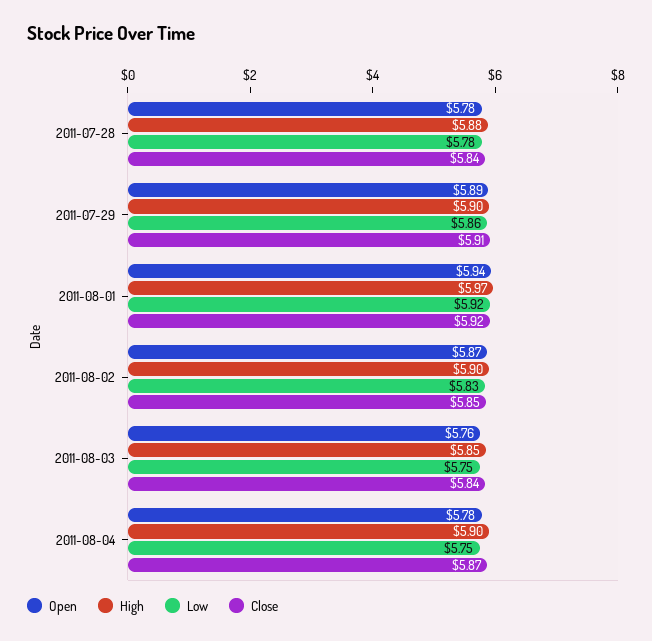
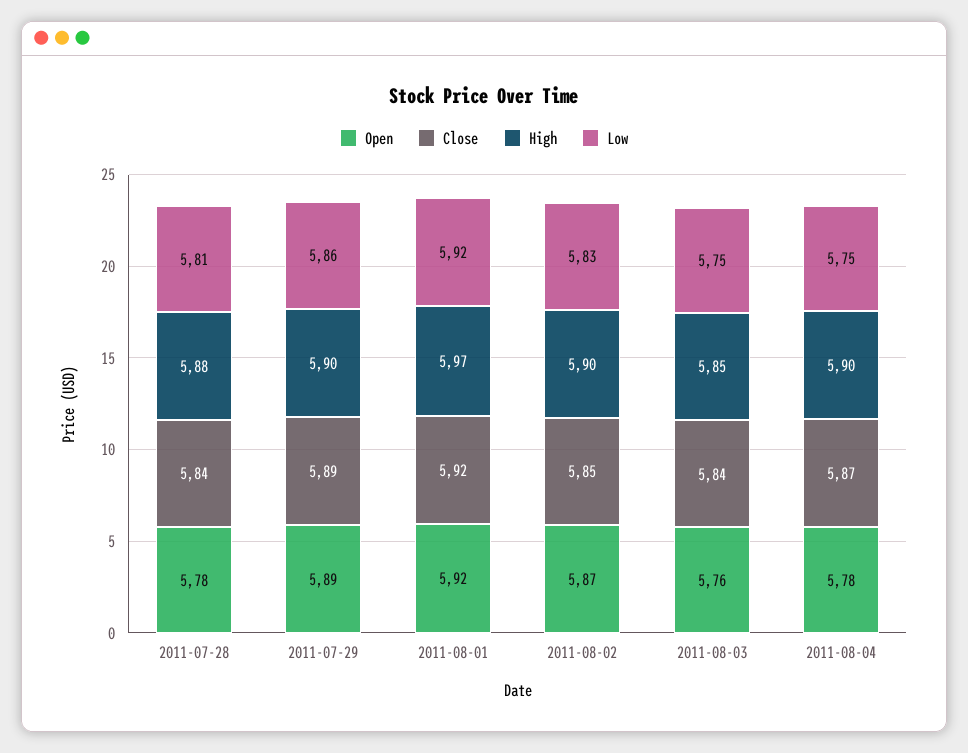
  {
    "Open": {
      "2011-07-28": 5.78,
      "2011-07-29": 5.89,
-     "2011-08-01": 5.94,
+     "2011-08-01": 5.92,
      "2011-08-02": 5.87,
      "2011-08-03": 5.76,
      "2011-08-04": 5.78
    },
    "High": {
      "2011-07-28": 5.88,
      "2011-07-29": 5.9,
      "2011-08-01": 5.97,
      "2011-08-02": 5.9,
      "2011-08-03": 5.85,
      "2011-08-04": 5.9
    },
    "Low": {
-     "2011-07-28": 5.78,
+     "2011-07-28": 5.81,
      "2011-07-29": 5.86,
      "2011-08-01": 5.92,
      "2011-08-02": 5.83,
      "2011-08-03": 5.75,
      "2011-08-04": 5.75
    },
    "Close": {
      "2011-07-28": 5.84,
-     "2011-07-29": 5.91,
+     "2011-07-29": 5.89,
      "2011-08-01": 5.92,
      "2011-08-02": 5.85,
      "2011-08-03": 5.84,
      "2011-08-04": 5.87
    }
  }

